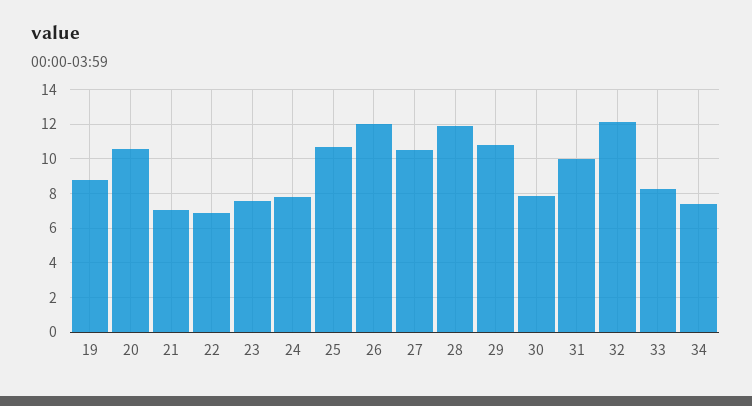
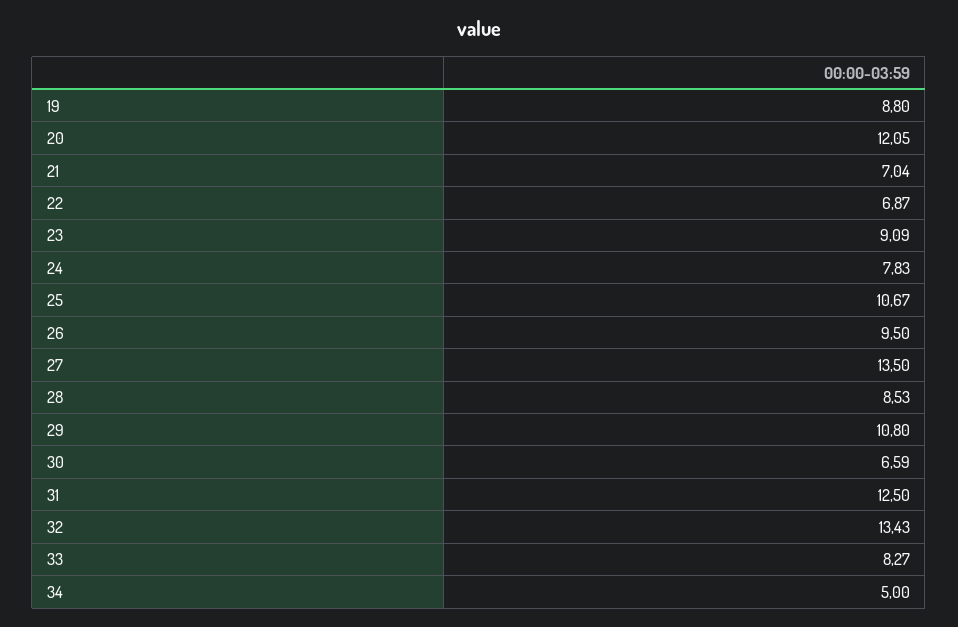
  {
    "19": 8.8,
-   "20": 10.5,
+   "20": 12.05,
    "21": 7.04,
    "22": 6.87,
-   "23": 7.5,
+   "23": 9.09,
    "24": 7.83,
    "25": 10.67,
-   "26": 12,
+   "26": 9.5,
-   "27": 10.5,
+   "27": 13.5,
-   "28": 12,
+   "28": 8.53,
    "29": 10.8,
-   "30": 8,
+   "30": 6.59,
-   "31": 10,
+   "31": 12.5,
-   "32": 12,
+   "32": 13.43,
    "33": 8.27,
-   "34": 7.5
+   "34": 5
  }

